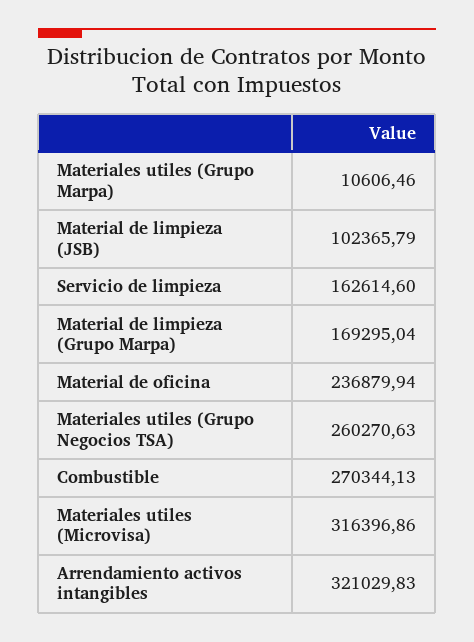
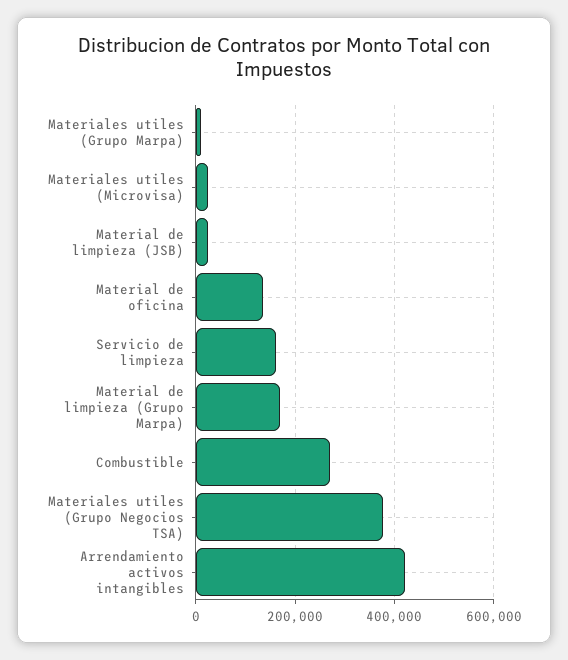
  {
    "Materiales utiles (Grupo Marpa)": 10606.46,
-   "Material de limpieza (JSB)": 102365.79,
+   "Material de limpieza (JSB)": 20000,
    "Servicio de limpieza": 162614.6,
    "Material de limpieza (Grupo Marpa)": 169295.04,
-   "Material de oficina": 236879.94,
+   "Material de oficina": 140000,
-   "Materiales utiles (Grupo Negocios TSA)": 260270.63,
+   "Materiales utiles (Grupo Negocios TSA)": 380000,
    "Combustible": 270344.13,
-   "Materiales utiles (Microvisa)": 316396.86,
+   "Materiales utiles (Microvisa)": 20000,
-   "Arrendamiento activos intangibles": 321029.83
+   "Arrendamiento activos intangibles": 420000
  }

